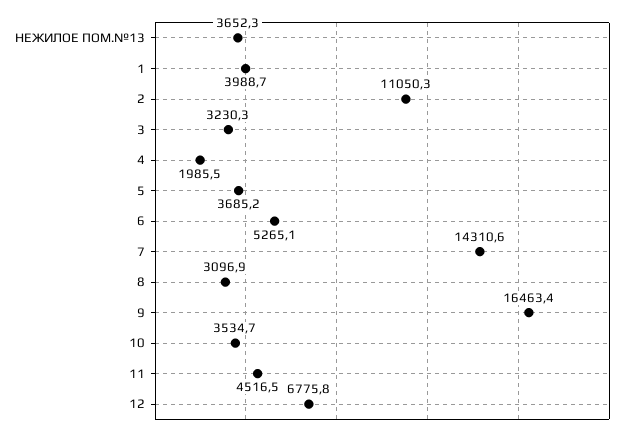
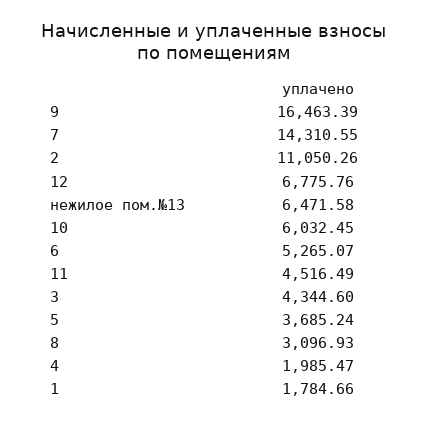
  {
-   "НЕЖИЛОЕ ПОМ.№13": 3652.3,
+   "НЕЖИЛОЕ ПОМ.№13": 6471.58,
-   "1": 3988.7,
+   "1": 1784.66,
    "2": 11050.26,
-   "3": 3230.3,
+   "3": 4344.6,
    "4": 1985.47,
    "5": 3685.24,
    "6": 5265.07,
    "7": 14310.55,
    "8": 3096.93,
    "9": 16463.39,
-   "10": 3534.7,
+   "10": 6032.45,
    "11": 4516.49,
    "12": 6775.76
  }

